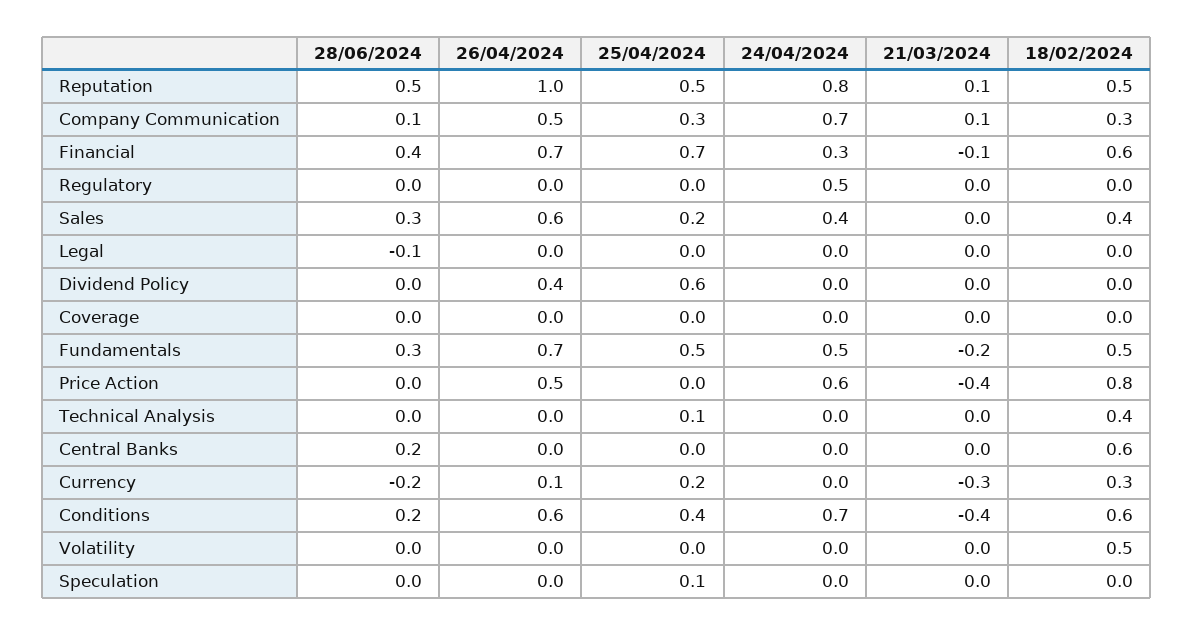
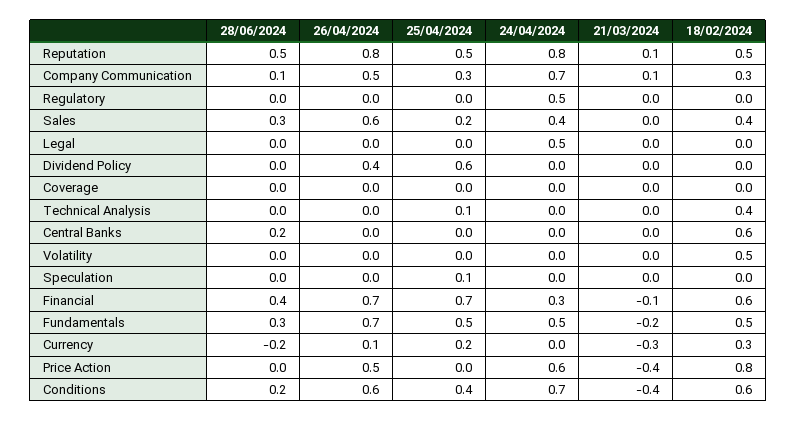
  {
    "28/06/2024": {
      "Reputation": 0.5,
      "Company Communication": 0.1,
      "Financial": 0.4,
      "Regulatory": 0,
      "Sales": 0.3,
-     "Legal": -0.1,
+     "Legal": 0,
      "Dividend Policy": 0,
      "Coverage": 0,
      "Fundamentals": 0.3,
      "Price Action": 0,
      "Technical Analysis": 0,
      "Central Banks": 0.2,
      "Currency": -0.2,
      "Conditions": 0.2,
      "Volatility": 0,
      "Speculation": 0
    },
    "26/04/2024": {
-     "Reputation": 1,
+     "Reputation": 0.8,
      "Company Communication": 0.5,
      "Financial": 0.7,
      "Regulatory": 0,
      "Sales": 0.6,
      "Legal": 0,
      "Dividend Policy": 0.4,
      "Coverage": 0,
      "Fundamentals": 0.7,
      "Price Action": 0.5,
      "Technical Analysis": 0,
      "Central Banks": 0,
      "Currency": 0.1,
      "Conditions": 0.6,
      "Volatility": 0,
      "Speculation": 0
    },
    "25/04/2024": {
      "Reputation": 0.5,
      "Company Communication": 0.3,
      "Financial": 0.7,
      "Regulatory": 0,
      "Sales": 0.2,
      "Legal": 0,
      "Dividend Policy": 0.6,
      "Coverage": 0,
      "Fundamentals": 0.5,
      "Price Action": 0,
      "Technical Analysis": 0.1,
      "Central Banks": 0,
      "Currency": 0.2,
      "Conditions": 0.4,
      "Volatility": 0,
      "Speculation": 0.1
    },
    "24/04/2024": {
      "Reputation": 0.8,
      "Company Communication": 0.7,
      "Financial": 0.3,
      "Regulatory": 0.5,
      "Sales": 0.4,
-     "Legal": 0,
+     "Legal": 0.5,
      "Dividend Policy": 0,
      "Coverage": 0,
      "Fundamentals": 0.5,
      "Price Action": 0.6,
      "Technical Analysis": 0,
      "Central Banks": 0,
      "Currency": 0,
      "Conditions": 0.7,
      "Volatility": 0,
      "Speculation": 0
    },
    "21/03/2024": {
      "Reputation": 0.1,
      "Company Communication": 0.1,
      "Financial": -0.1,
      "Regulatory": 0,
      "Sales": 0,
      "Legal": 0,
      "Dividend Policy": 0,
      "Coverage": 0,
      "Fundamentals": -0.2,
      "Price Action": -0.4,
      "Technical Analysis": 0,
      "Central Banks": 0,
      "Currency": -0.3,
      "Conditions": -0.4,
      "Volatility": 0,
      "Speculation": 0
    },
    "18/02/2024": {
      "Reputation": 0.5,
      "Company Communication": 0.3,
      "Financial": 0.6,
      "Regulatory": 0,
      "Sales": 0.4,
      "Legal": 0,
      "Dividend Policy": 0,
      "Coverage": 0,
      "Fundamentals": 0.5,
      "Price Action": 0.8,
      "Technical Analysis": 0.4,
      "Central Banks": 0.6,
      "Currency": 0.3,
      "Conditions": 0.6,
      "Volatility": 0.5,
      "Speculation": 0
    }
  }

